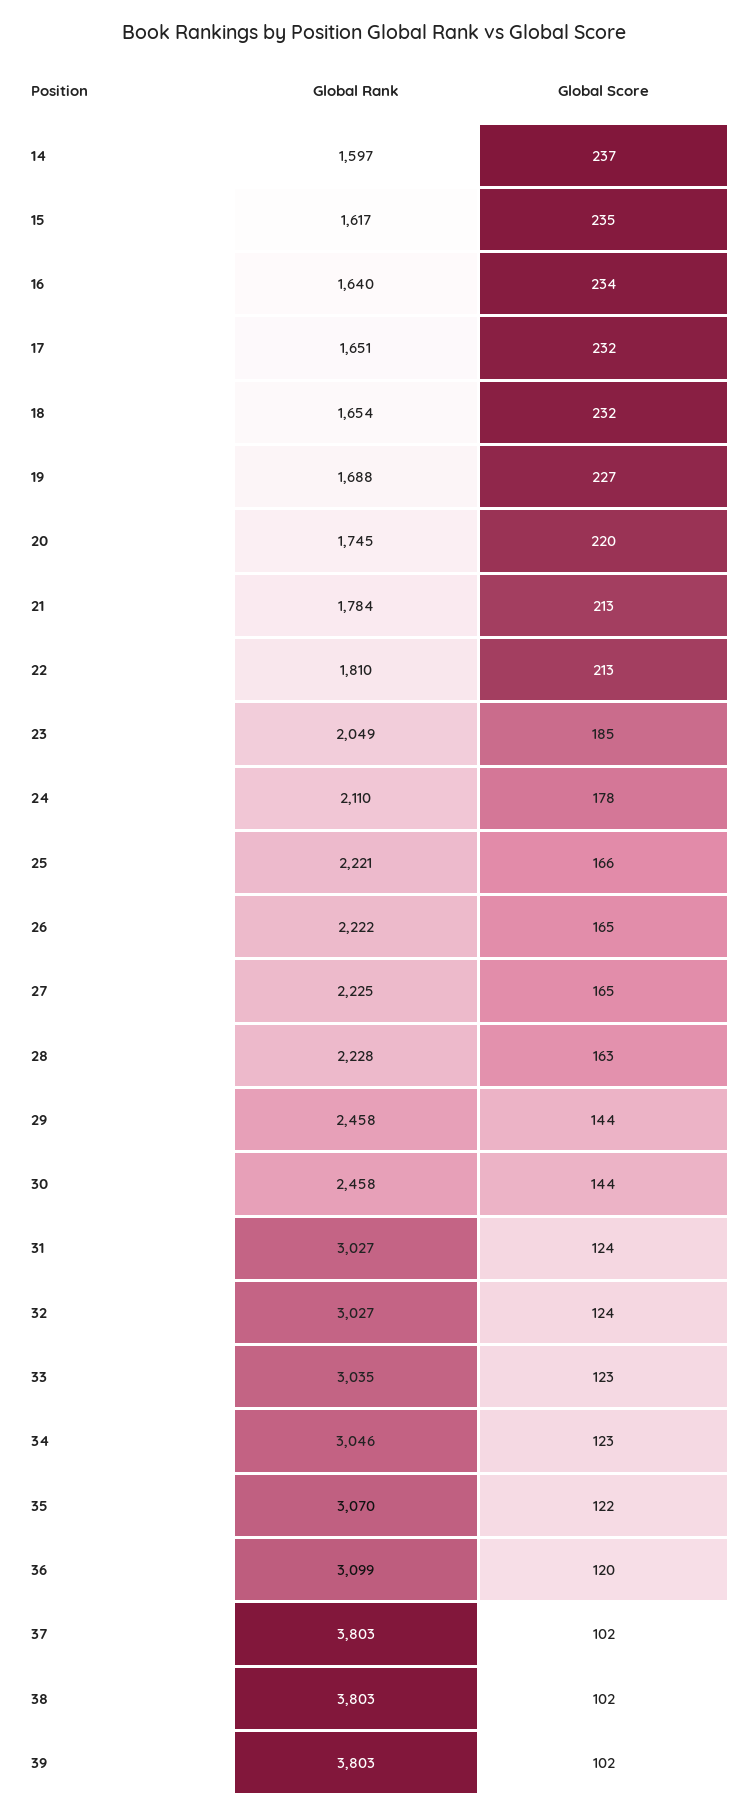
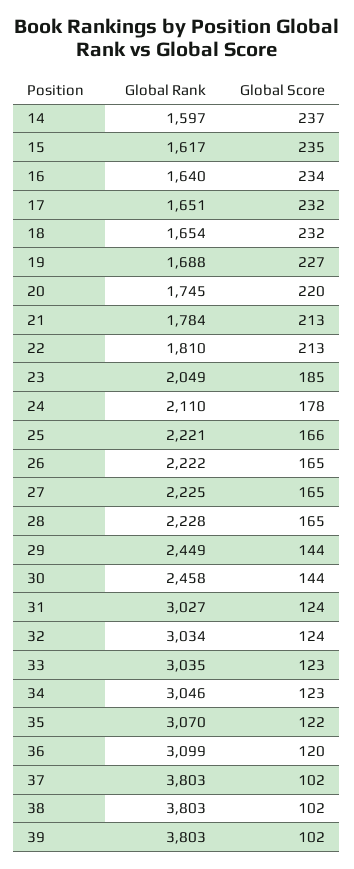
  {
    "Global Rank": {
      "14": 1597,
      "15": 1617,
      "16": 1640,
      "17": 1651,
      "18": 1654,
      "19": 1688,
      "20": 1745,
      "21": 1784,
      "22": 1810,
      "23": 2049,
      "24": 2110,
      "25": 2221,
      "26": 2222,
      "27": 2225,
      "28": 2228,
-     "29": 2458,
+     "29": 2449,
      "30": 2458,
      "31": 3027,
-     "32": 3027,
+     "32": 3034,
      "33": 3035,
      "34": 3046,
      "35": 3070,
      "36": 3099,
      "37": 3803,
      "38": 3803,
      "39": 3803
    },
    "Global Score": {
      "14": 237,
      "15": 235,
      "16": 234,
      "17": 232,
      "18": 232,
      "19": 227,
      "20": 220,
      "21": 213,
      "22": 213,
      "23": 185,
      "24": 178,
      "25": 166,
      "26": 165,
      "27": 165,
-     "28": 163,
+     "28": 165,
      "29": 144,
      "30": 144,
      "31": 124,
      "32": 124,
      "33": 123,
      "34": 123,
      "35": 122,
      "36": 120,
      "37": 102,
      "38": 102,
      "39": 102
    }
  }

